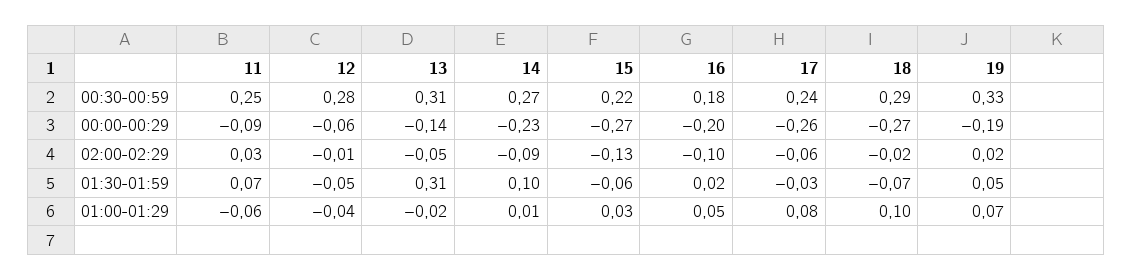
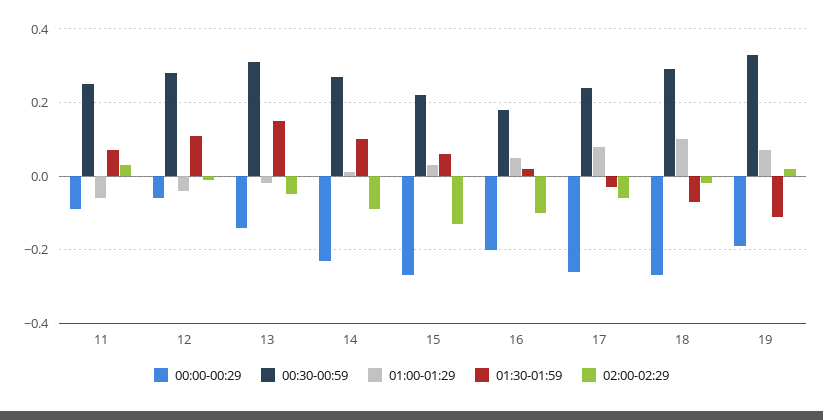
  {
    "00:30-00:59": {
      "11": 0.25,
      "12": 0.28,
      "13": 0.31,
      "14": 0.27,
      "15": 0.22,
      "16": 0.18,
      "17": 0.24,
      "18": 0.29,
      "19": 0.33
    },
    "00:00-00:29": {
      "11": -0.09,
      "12": -0.06,
      "13": -0.14,
      "14": -0.23,
      "15": -0.27,
      "16": -0.2,
      "17": -0.26,
      "18": -0.27,
      "19": -0.19
    },
    "02:00-02:29": {
      "11": 0.03,
      "12": -0.01,
      "13": -0.05,
      "14": -0.09,
      "15": -0.13,
      "16": -0.1,
      "17": -0.06,
      "18": -0.02,
      "19": 0.02
    },
    "01:30-01:59": {
      "11": 0.07,
-     "12": -0.05,
+     "12": 0.1,
-     "13": 0.31,
+     "13": 0.15,
      "14": 0.1,
-     "15": -0.06,
+     "15": 0.05,
      "16": 0.02,
      "17": -0.03,
      "18": -0.07,
-     "19": 0.05
+     "19": -0.1
    },
    "01:00-01:29": {
      "11": -0.06,
      "12": -0.04,
      "13": -0.02,
      "14": 0.01,
      "15": 0.03,
      "16": 0.05,
      "17": 0.08,
      "18": 0.1,
      "19": 0.07
    }
  }

